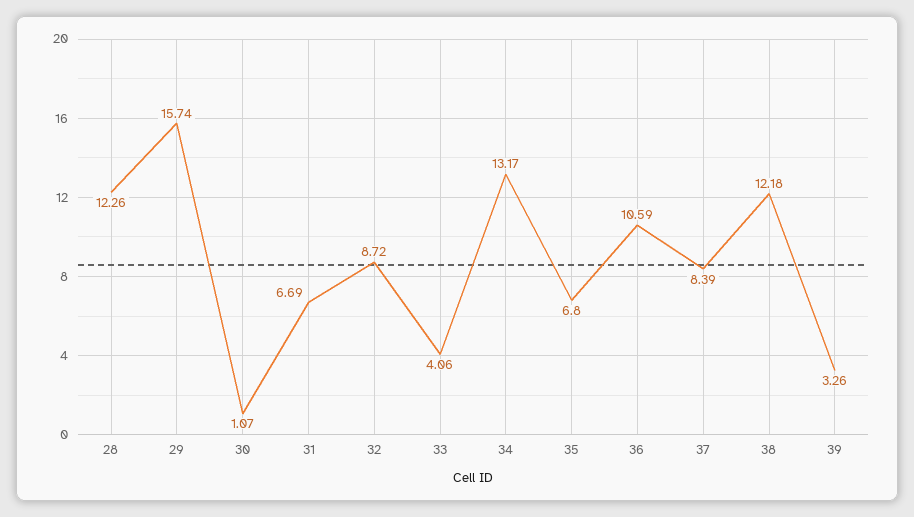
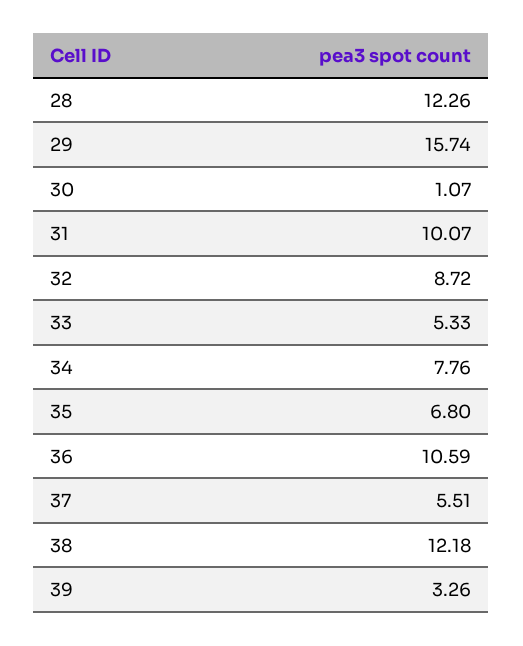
  {
    "28": 12.26,
    "29": 15.74,
    "30": 1.07,
-   "31": 6.69,
+   "31": 10.07,
    "32": 8.72,
-   "33": 4.06,
+   "33": 5.33,
-   "34": 13.17,
+   "34": 7.76,
    "35": 6.8,
    "36": 10.59,
-   "37": 8.39,
+   "37": 5.51,
    "38": 12.18,
    "39": 3.26
  }

